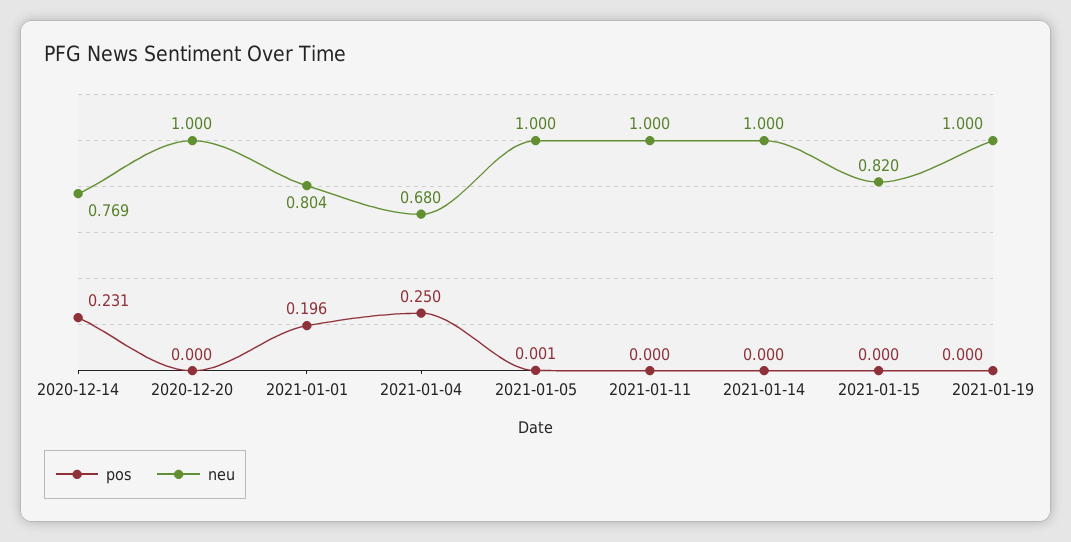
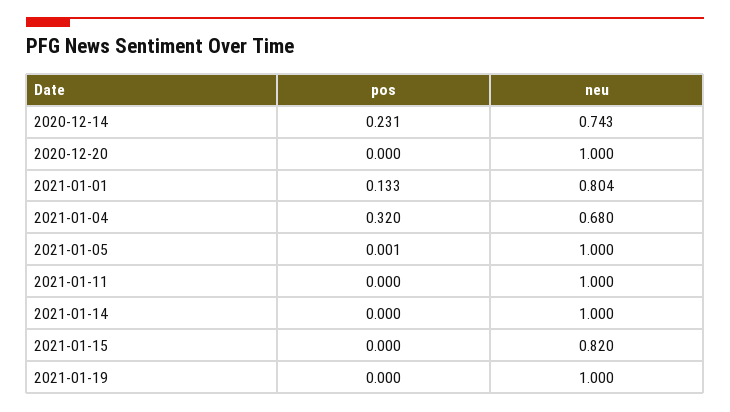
  {
    "pos": {
      "2020-12-14": 0.231,
      "2020-12-20": 0,
-     "2021-01-01": 0.196,
+     "2021-01-01": 0.133,
-     "2021-01-04": 0.25,
+     "2021-01-04": 0.32,
      "2021-01-05": 0.001,
      "2021-01-11": 0,
      "2021-01-14": 0,
      "2021-01-15": 0,
      "2021-01-19": 0
    },
    "neu": {
-     "2020-12-14": 0.769,
+     "2020-12-14": 0.743,
      "2020-12-20": 1,
      "2021-01-01": 0.804,
      "2021-01-04": 0.68,
      "2021-01-05": 1,
      "2021-01-11": 1,
      "2021-01-14": 1,
      "2021-01-15": 0.82,
      "2021-01-19": 1
    }
  }

